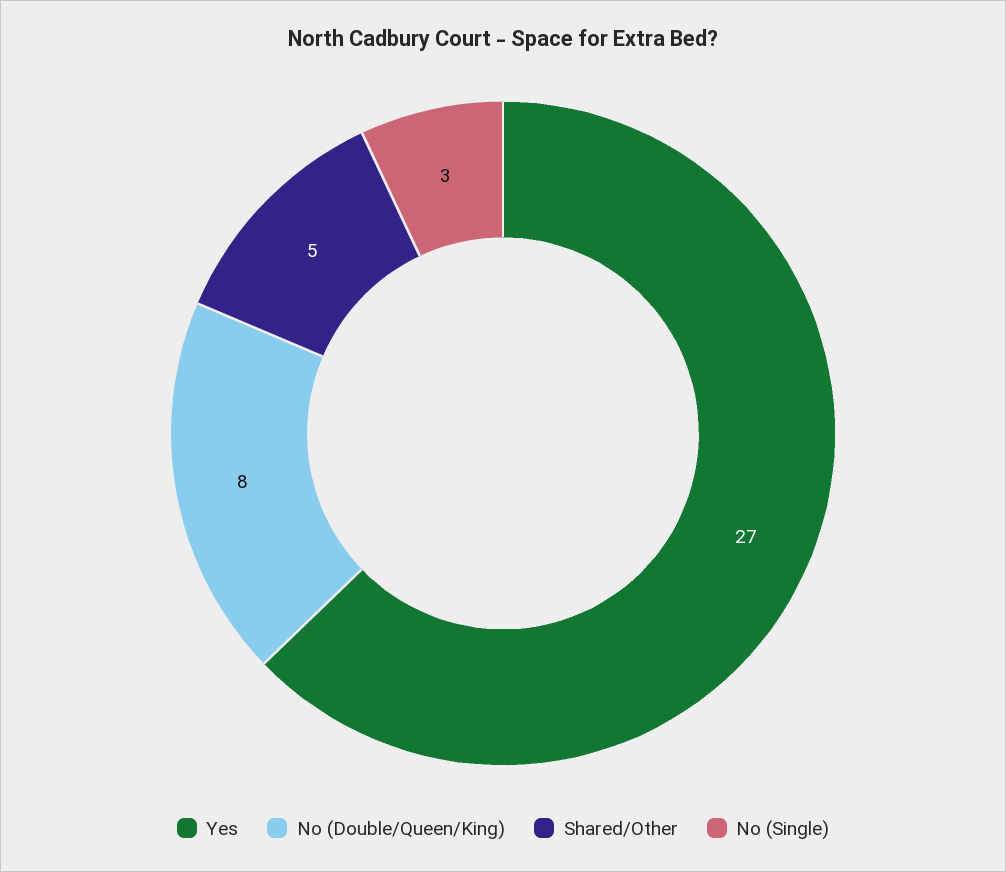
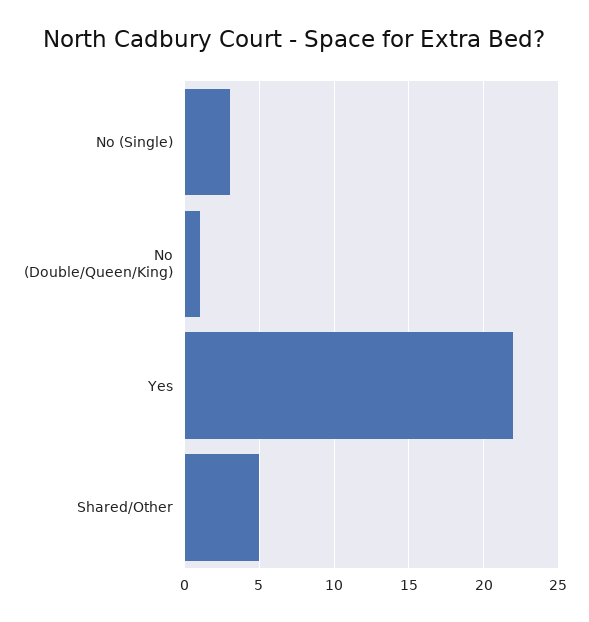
  {
-   "Yes": 27,
+   "Yes": 22,
-   "No (Double/Queen/King)": 8,
+   "No (Double/Queen/King)": 1,
    "Shared/Other": 5,
    "No (Single)": 3
  }

